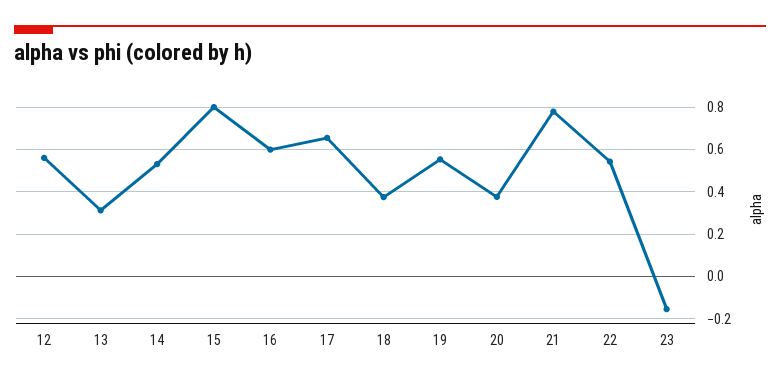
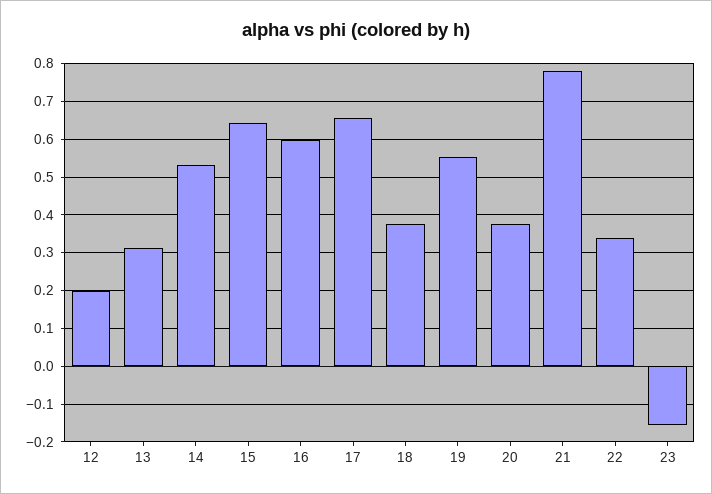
  {
-   "12": 0.55,
+   "12": 0.2,
    "13": 0.32,
    "14": 0.54,
-   "15": 0.8,
+   "15": 0.64,
    "16": 0.6,
    "17": 0.66,
    "18": 0.38,
    "19": 0.56,
    "20": 0.38,
    "21": 0.78,
-   "22": 0.55,
+   "22": 0.34,
    "23": -0.16
  }

